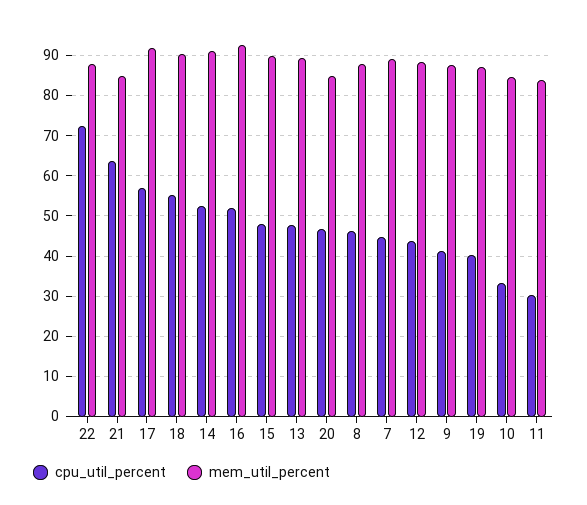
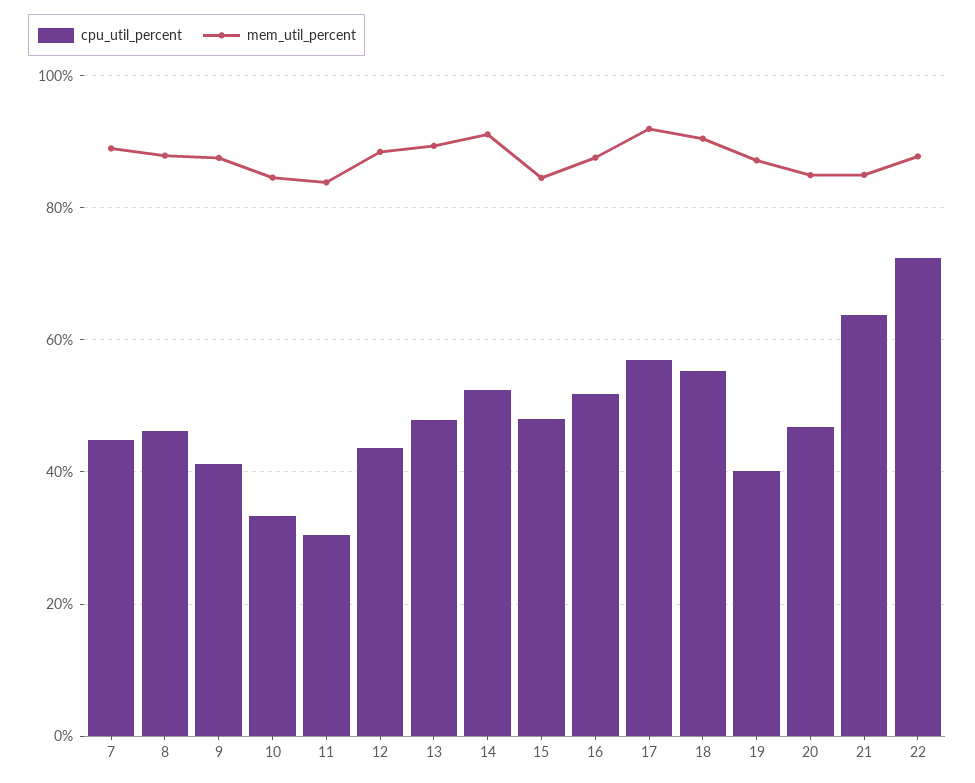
  {
    "cpu_util_percent": {
      "22": 72,
      "21": 64,
      "17": 56,
      "18": 56,
      "14": 52,
      "16": 52,
      "15": 48,
      "13": 48,
      "20": 46,
      "8": 46,
      "7": 44,
      "12": 44,
      "9": 42,
      "19": 40,
      "10": 34,
      "11": 30
    },
    "mem_util_percent": {
      "22": 88,
      "21": 84,
      "17": 92,
      "18": 90,
      "14": 92,
-     "16": 92,
+     "16": 88,
-     "15": 90,
+     "15": 84,
      "13": 90,
      "20": 84,
      "8": 88,
      "7": 90,
      "12": 88,
      "9": 88,
      "19": 88,
      "10": 84,
      "11": 84
    }
  }

